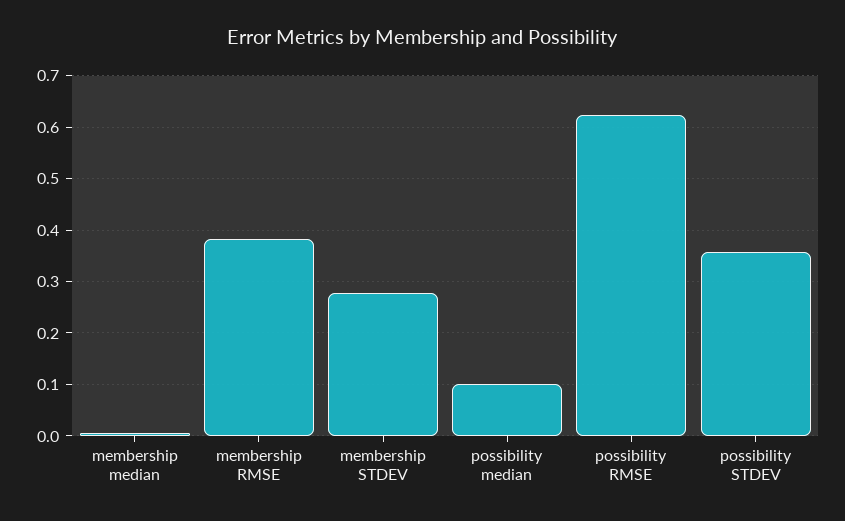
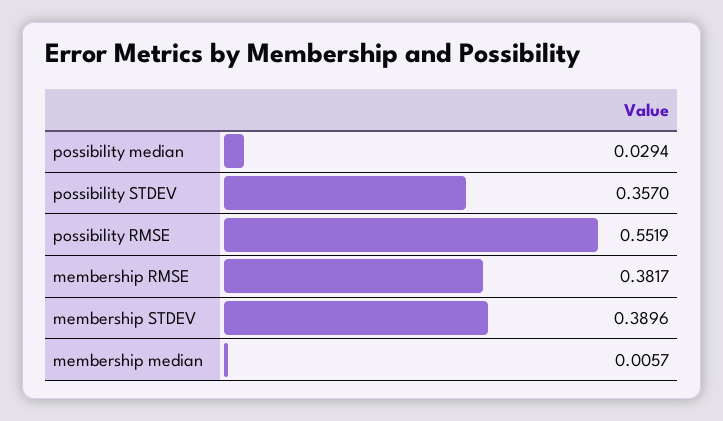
  {
    "membership median": 0.0057,
    "membership RMSE": 0.3817,
-   "membership STDEV": 0.28,
+   "membership STDEV": 0.3896,
-   "possibility median": 0.1,
+   "possibility median": 0.0294,
-   "possibility RMSE": 0.62,
+   "possibility RMSE": 0.5519,
    "possibility STDEV": 0.357
  }

